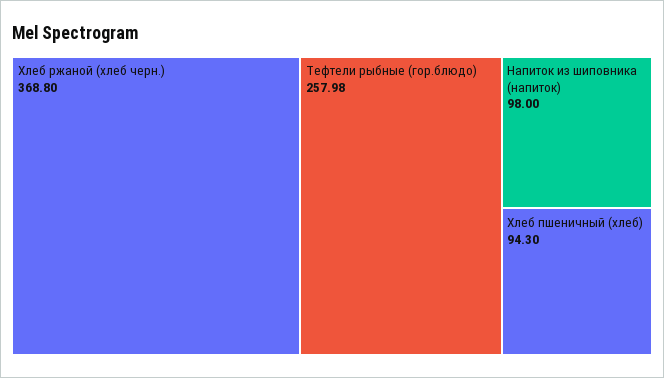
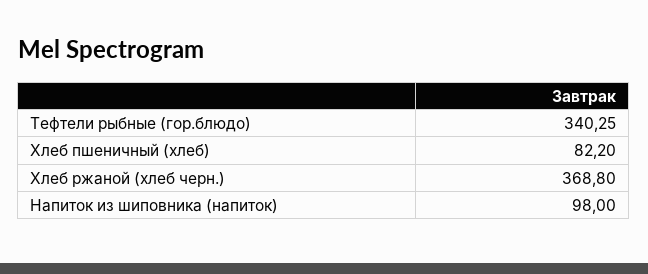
  {
    "Хлеб ржаной (хлеб черн.)": 368.8,
-   "Тефтели рыбные (гор.блюдо)": 257.98,
+   "Тефтели рыбные (гор.блюдо)": 340.25,
    "Напиток из шиповника (напиток)": 98,
-   "Хлеб пшеничный (хлеб)": 94.3
+   "Хлеб пшеничный (хлеб)": 82.2
  }

